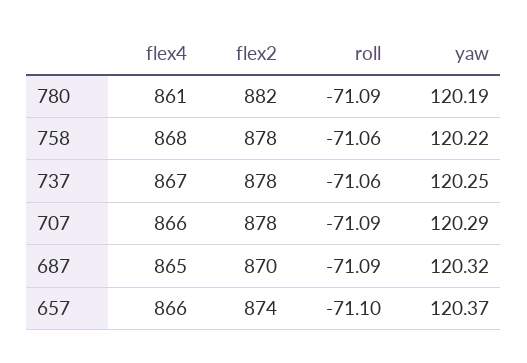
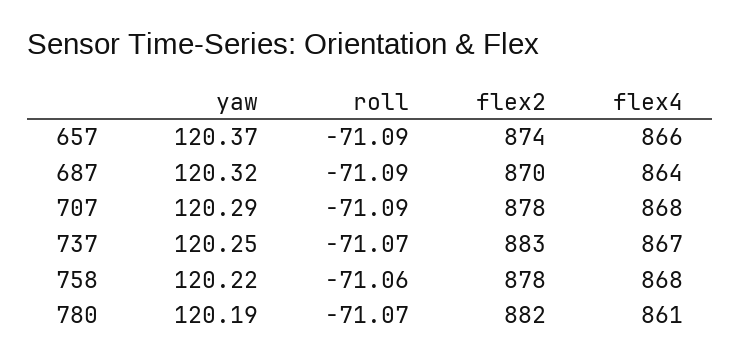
  {
    "flex4": {
      "780": 861,
      "758": 868,
      "737": 867,
-     "707": 866,
+     "707": 868,
-     "687": 865,
+     "687": 864,
      "657": 866
    },
    "flex2": {
      "780": 882,
      "758": 878,
-     "737": 878,
+     "737": 883,
      "707": 878,
      "687": 870,
      "657": 874
    },
    "roll": {
-     "780": -71.09,
+     "780": -71.07,
      "758": -71.06,
-     "737": -71.06,
+     "737": -71.07,
      "707": -71.09,
      "687": -71.09,
-     "657": -71.1
+     "657": -71.09
    },
    "yaw": {
      "780": 120.19,
      "758": 120.22,
      "737": 120.25,
      "707": 120.29,
      "687": 120.32,
      "657": 120.37
    }
  }

